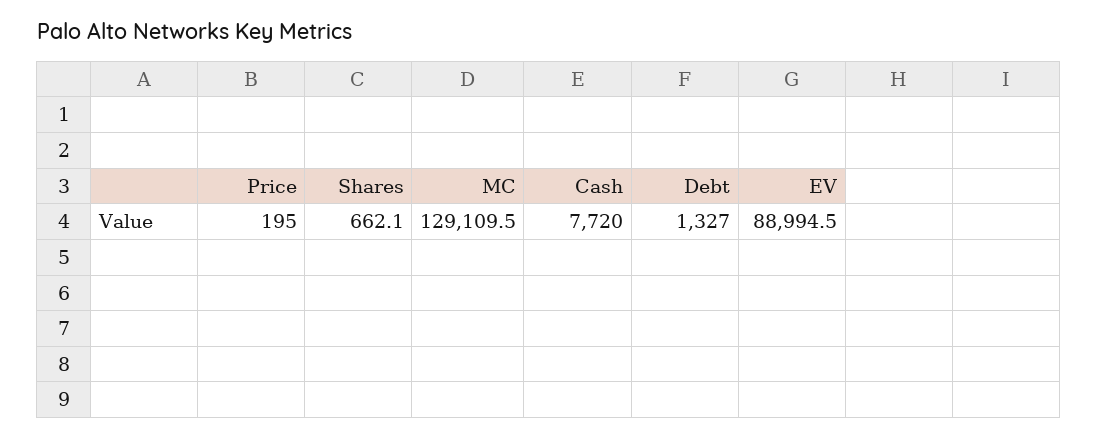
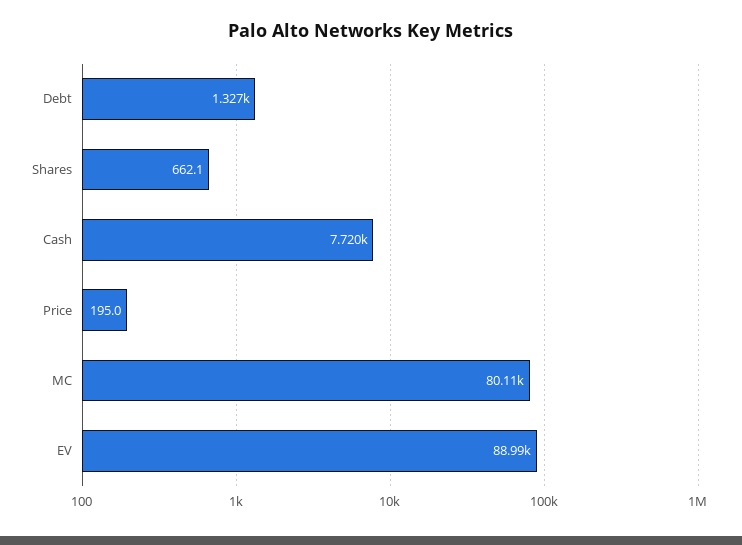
  {
    "Price": 195,
    "Shares": 662.1,
-   "MC": 129109.5,
+   "MC": 80110,
    "Cash": 7720,
    "Debt": 1327,
    "EV": 88994.5
  }

